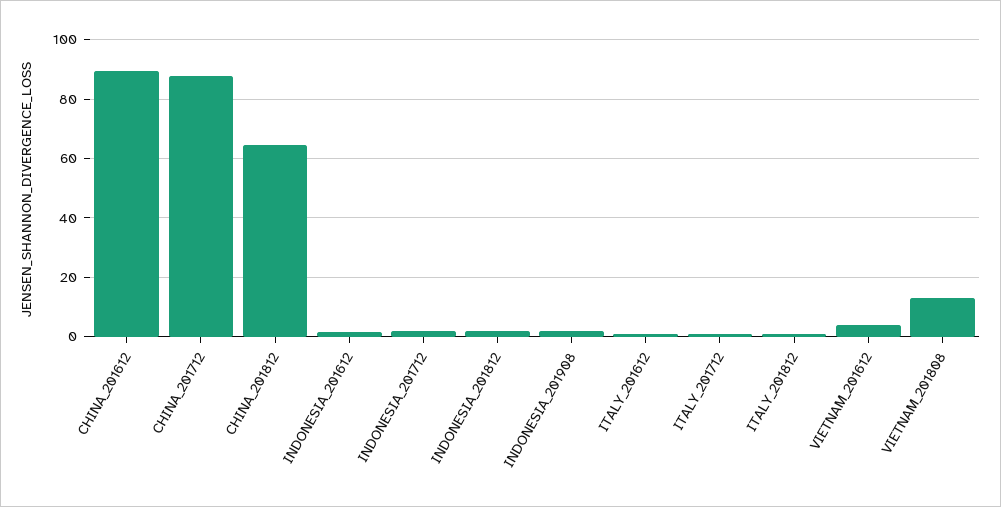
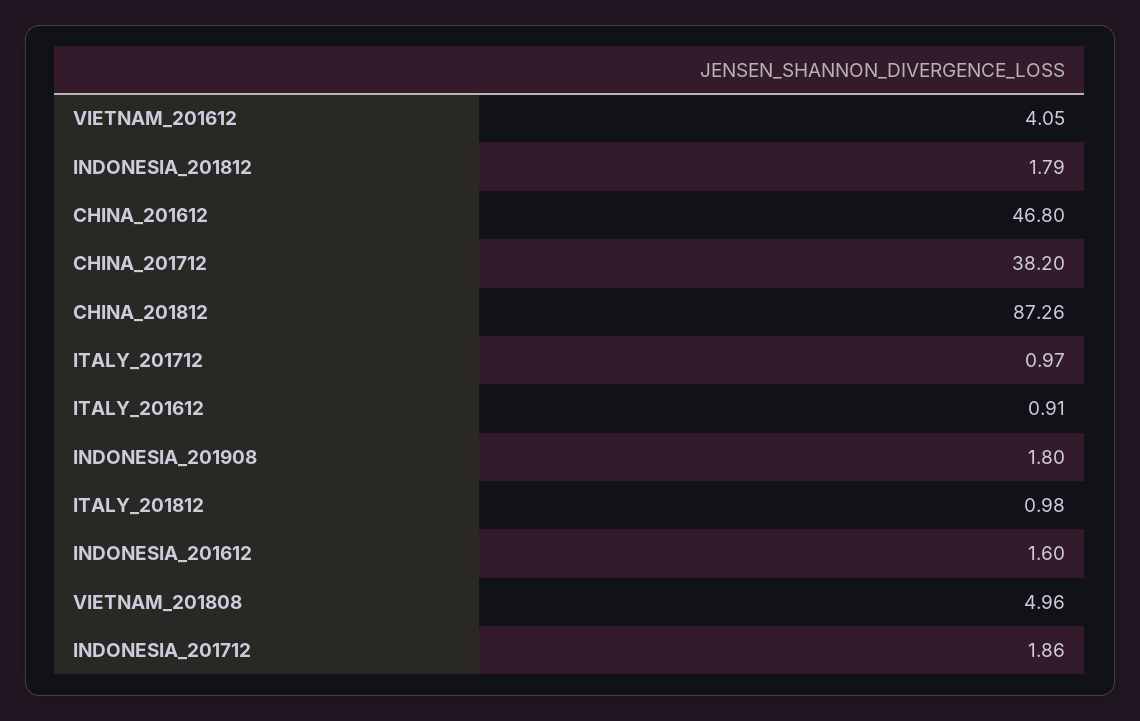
  {
-   "CHINA_201612": 90,
+   "CHINA_201612": 46.8,
-   "CHINA_201712": 87.5,
+   "CHINA_201712": 38.2,
-   "CHINA_201812": 65,
+   "CHINA_201812": 87.26,
    "INDONESIA_201612": 1.6,
    "INDONESIA_201712": 1.86,
    "INDONESIA_201812": 1.79,
    "INDONESIA_201908": 1.8,
    "ITALY_201612": 0.91,
    "ITALY_201712": 0.97,
    "ITALY_201812": 0.98,
    "VIETNAM_201612": 4.05,
-   "VIETNAM_201808": 12.5
+   "VIETNAM_201808": 4.96
  }

